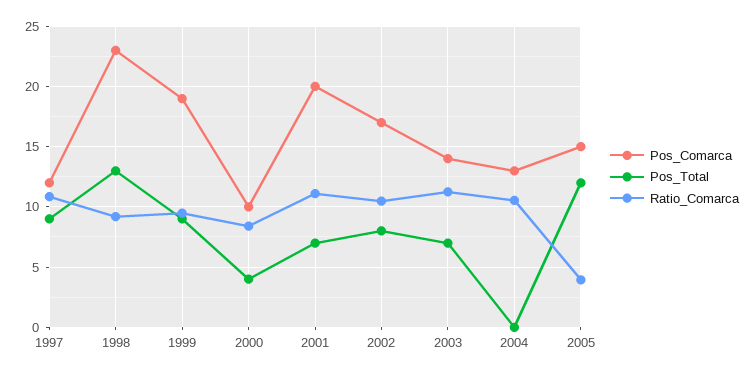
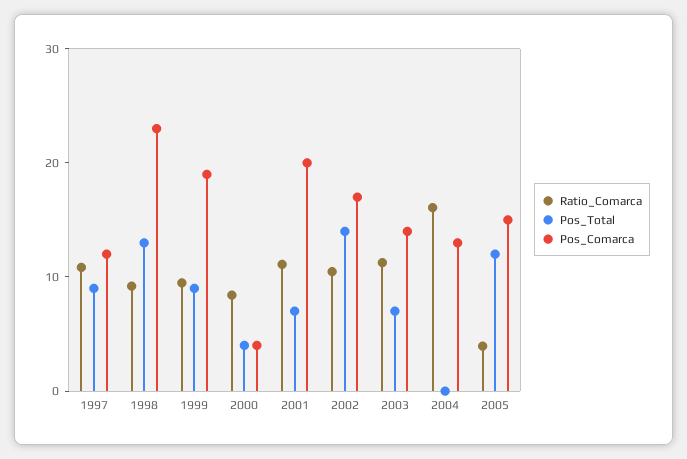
  {
    "Pos_Comarca": {
      "1997": 12,
      "1998": 23,
      "1999": 19,
-     "2000": 10,
+     "2000": 4,
      "2001": 20,
      "2002": 17,
      "2003": 14,
      "2004": 13,
      "2005": 15
    },
    "Pos_Total": {
      "1997": 9,
      "1998": 13,
      "1999": 9,
      "2000": 4,
      "2001": 7,
-     "2002": 8,
+     "2002": 14,
      "2003": 7,
      "2004": 0,
      "2005": 12
    },
    "Ratio_Comarca": {
      "1997": 11,
      "1998": 9,
      "1999": 9.5,
      "2000": 8.5,
      "2001": 11,
      "2002": 10.5,
      "2003": 11.5,
-     "2004": 10.5,
+     "2004": 16,
      "2005": 4
    }
  }

